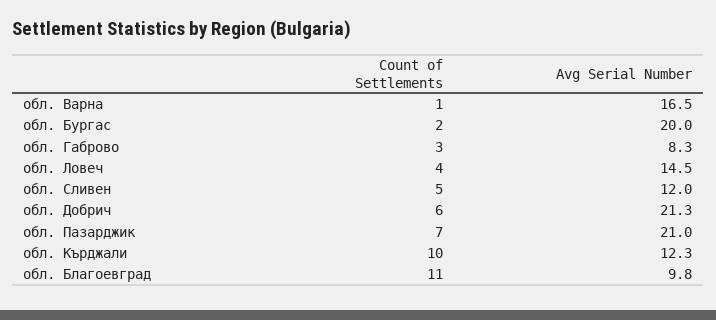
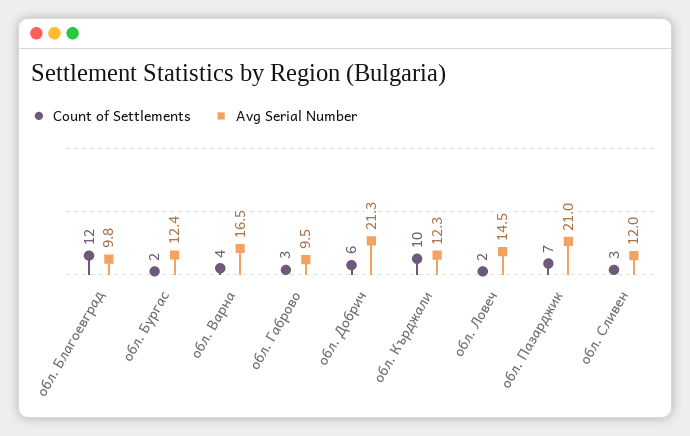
  {
    "Count of Settlements": {
-     "обл. Варна": 1,
+     "обл. Варна": 4,
      "обл. Бургас": 2,
      "обл. Габрово": 3,
-     "обл. Ловеч": 4,
+     "обл. Ловеч": 2,
-     "обл. Сливен": 5,
+     "обл. Сливен": 3,
      "обл. Добрич": 6,
      "обл. Пазарджик": 7,
      "обл. Кърджали": 10,
-     "обл. Благоевград": 11
+     "обл. Благоевград": 12
    },
    "Avg Serial Number": {
      "обл. Варна": 16.5,
-     "обл. Бургас": 20,
+     "обл. Бургас": 12.4,
-     "обл. Габрово": 8.3,
+     "обл. Габрово": 9.5,
      "обл. Ловеч": 14.5,
      "обл. Сливен": 12,
      "обл. Добрич": 21.3,
      "обл. Пазарджик": 21,
      "обл. Кърджали": 12.3,
      "обл. Благоевград": 9.8
    }
  }

